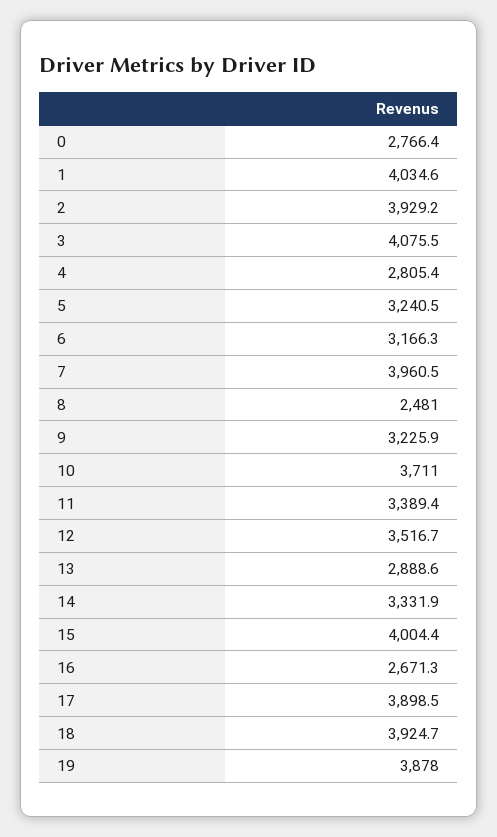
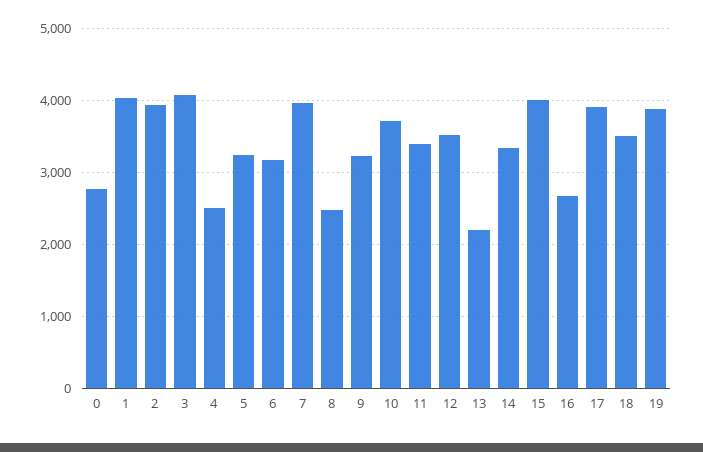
  {
    "0": 2766.4,
    "1": 4034.6,
    "2": 3929.2,
    "3": 4075.5,
-   "4": 2805.4,
+   "4": 2500,
    "5": 3240.5,
    "6": 3166.3,
    "7": 3960.5,
    "8": 2481,
    "9": 3225.9,
    "10": 3711,
    "11": 3389.4,
    "12": 3516.7,
-   "13": 2888.6,
+   "13": 2200,
    "14": 3331.9,
    "15": 4004.4,
    "16": 2671.3,
    "17": 3898.5,
-   "18": 3924.7,
+   "18": 3500,
    "19": 3878
  }

